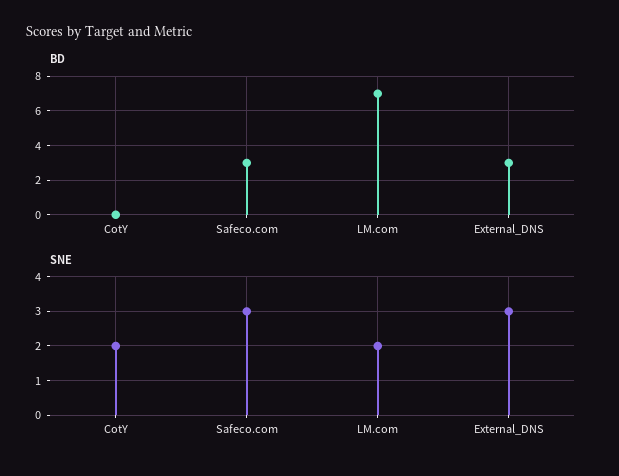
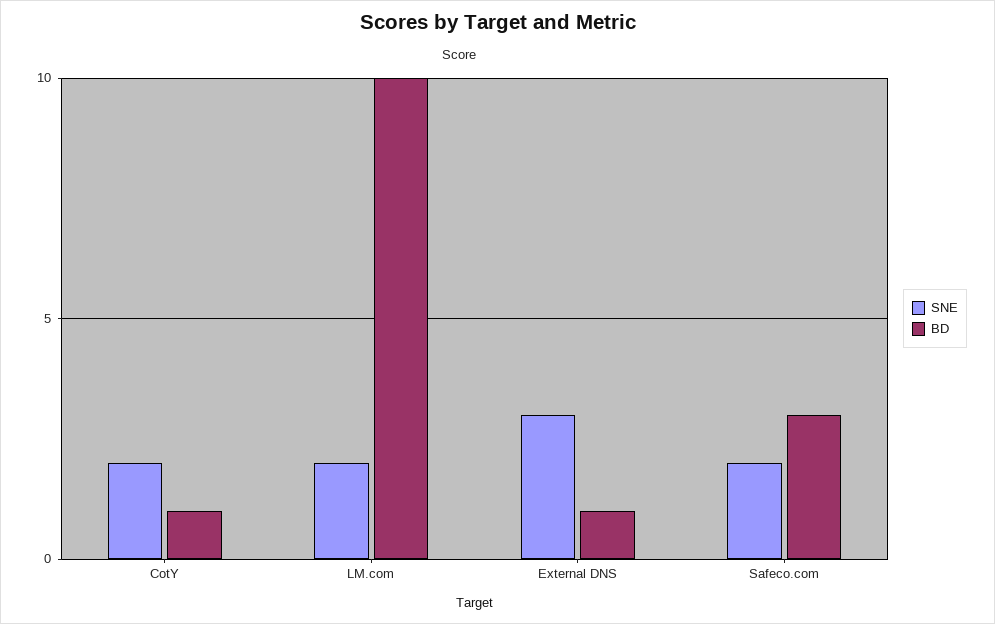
  {
    "BD": {
-     "CotY": 0,
+     "CotY": 1,
      "Safeco.com": 3,
-     "LM.com": 7,
+     "LM.com": 10,
-     "External_DNS": 3
+     "External_DNS": 1
    },
    "SNE": {
      "CotY": 2,
-     "Safeco.com": 3,
+     "Safeco.com": 2,
      "LM.com": 2,
      "External_DNS": 3
    }
  }

